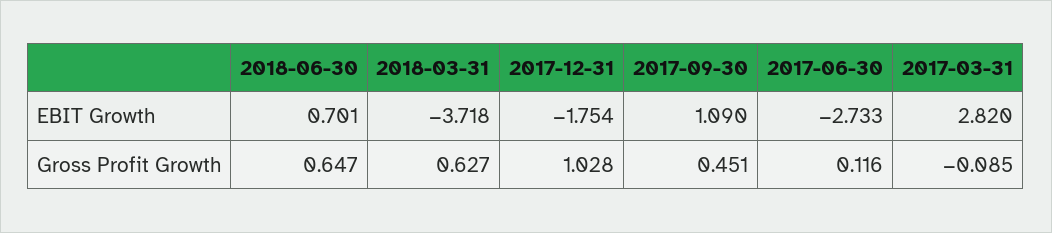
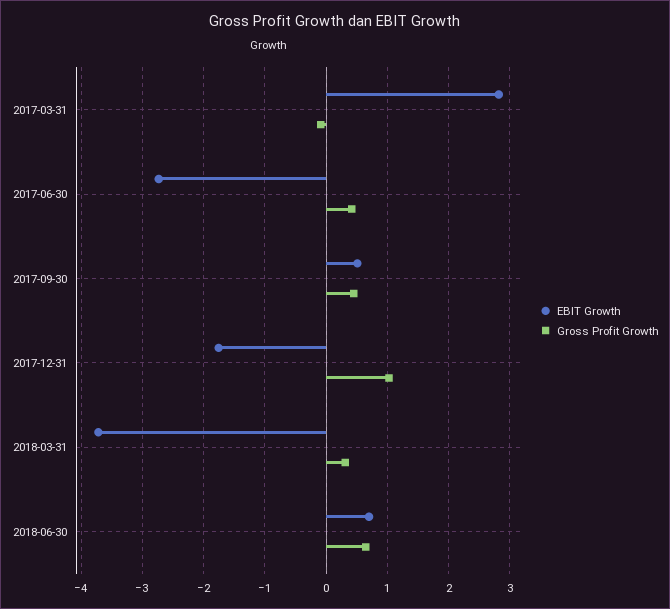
  {
    "EBIT Growth": {
      "2018-06-30": 0.701,
      "2018-03-31": -3.718,
      "2017-12-31": -1.754,
-     "2017-09-30": 1.09,
+     "2017-09-30": 0.5,
      "2017-06-30": -2.733,
      "2017-03-31": 2.82
    },
    "Gross Profit Growth": {
      "2018-06-30": 0.647,
-     "2018-03-31": 0.627,
+     "2018-03-31": 0.3,
      "2017-12-31": 1.028,
      "2017-09-30": 0.451,
-     "2017-06-30": 0.116,
+     "2017-06-30": 0.4,
      "2017-03-31": -0.085
    }
  }

